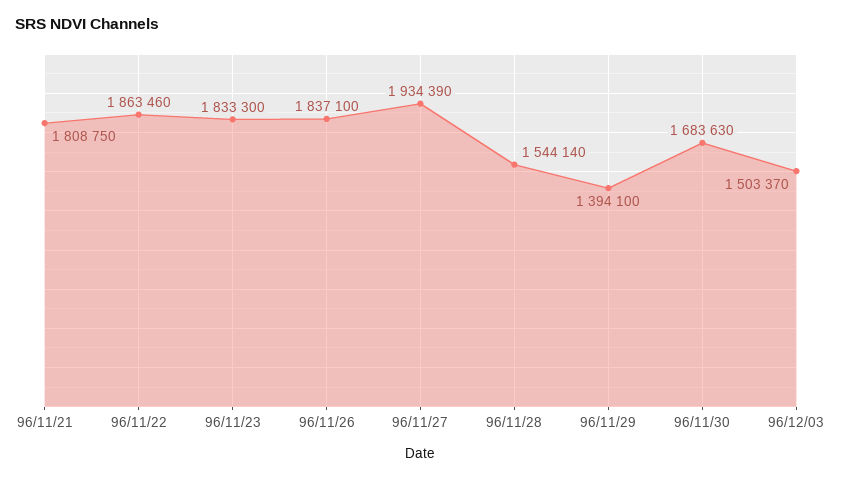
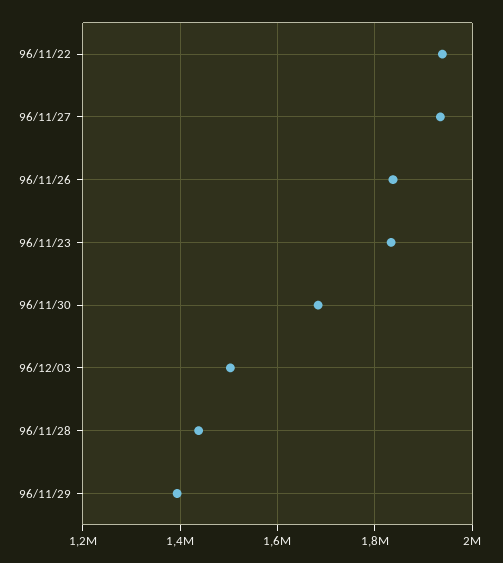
  {
-   "96/11/21": 1808750,
-   "96/11/22": 1863460,
+   "96/11/22": 1940000,
    "96/11/23": 1833300,
    "96/11/26": 1837100,
    "96/11/27": 1934390,
-   "96/11/28": 1544140,
+   "96/11/28": 1440000,
    "96/11/29": 1394100,
    "96/11/30": 1683630,
    "96/12/03": 1503370
  }

